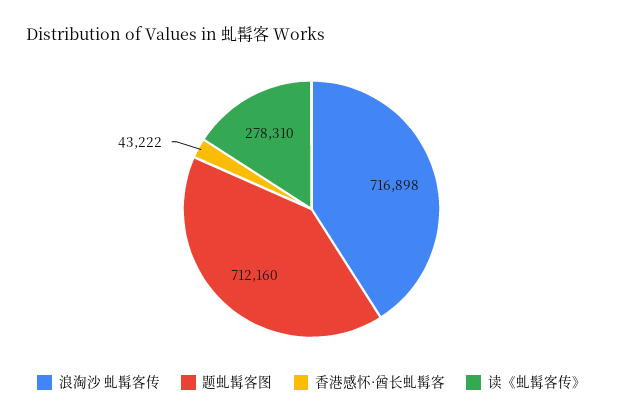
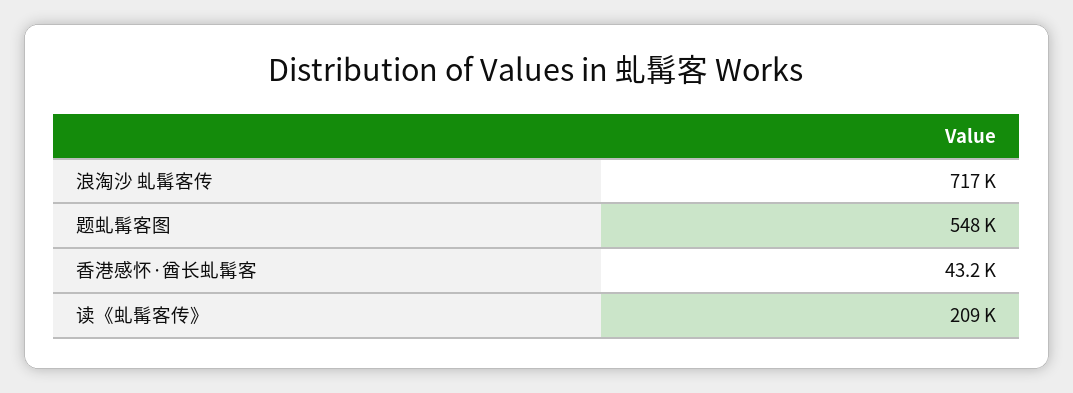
  {
    "浪淘沙 虬髯客传": 716898,
-   "题虬髯客图": 712160,
+   "题虬髯客图": 548000,
    "香港感怀·酋长虬髯客": 43222,
-   "读《虬髯客传》": 278310
+   "读《虬髯客传》": 209000
  }

